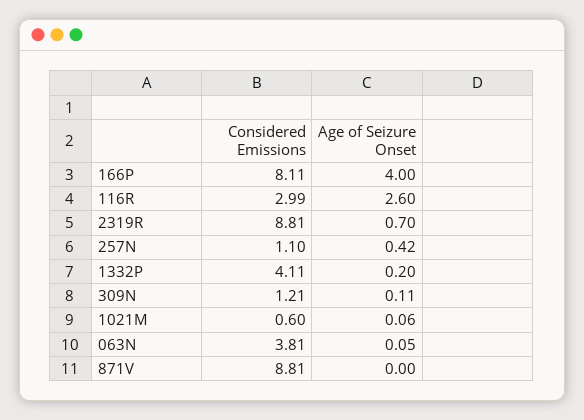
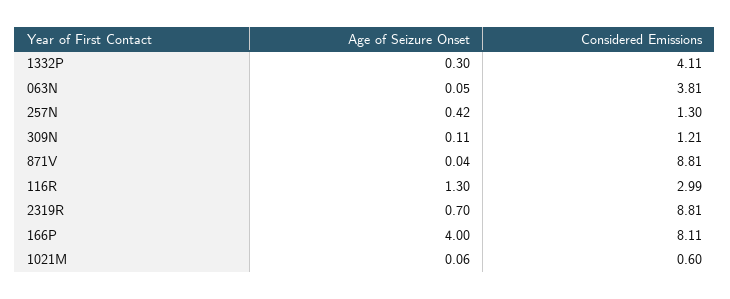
  {
    "Considered Emissions": {
      "166P": 8.11,
      "116R": 2.99,
      "2319R": 8.81,
-     "257N": 1.1,
+     "257N": 1.3,
      "1332P": 4.11,
      "309N": 1.21,
      "1021M": 0.6,
      "063N": 3.81,
      "871V": 8.81
    },
    "Age of Seizure Onset": {
      "166P": 4,
-     "116R": 2.6,
+     "116R": 1.3,
      "2319R": 0.7,
      "257N": 0.42,
-     "1332P": 0.2,
+     "1332P": 0.3,
      "309N": 0.11,
      "1021M": 0.06,
      "063N": 0.05,
-     "871V": 0
+     "871V": 0.04
    }
  }

